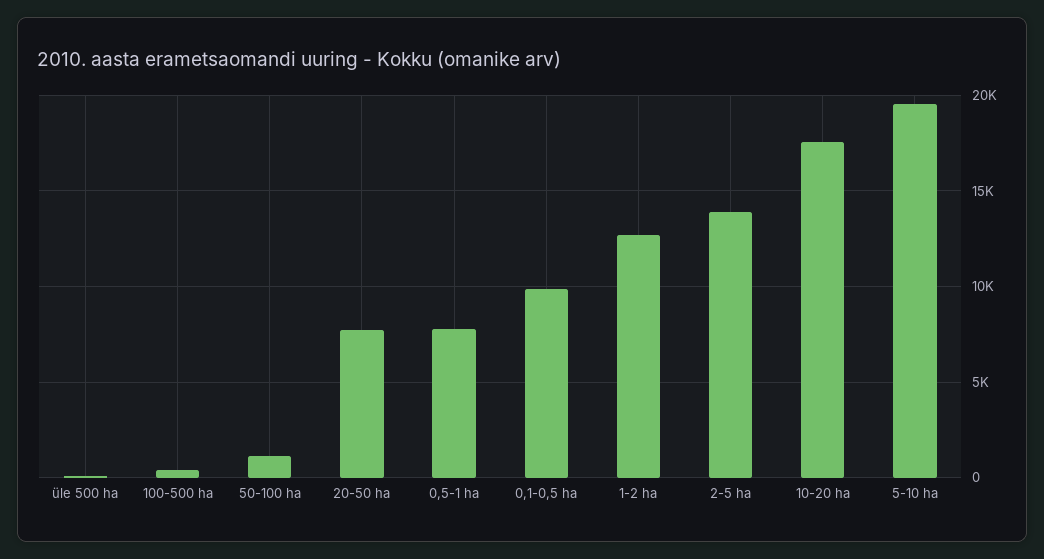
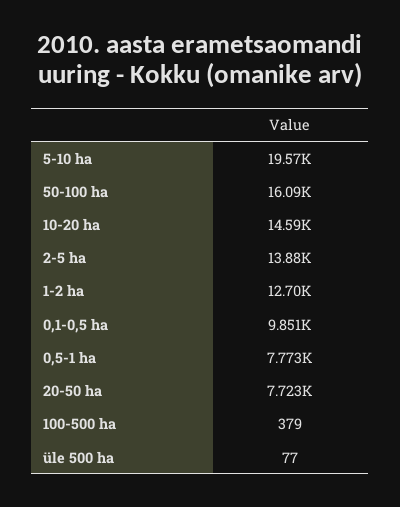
  {
    "üle 500 ha": 77,
    "100-500 ha": 379,
-   "50-100 ha": 1000,
+   "50-100 ha": 16090,
    "20-50 ha": 7723,
    "0,5-1 ha": 7773,
    "0,1-0,5 ha": 9851,
    "1-2 ha": 12700,
    "2-5 ha": 13880,
-   "10-20 ha": 17500,
+   "10-20 ha": 14590,
    "5-10 ha": 19570
  }

